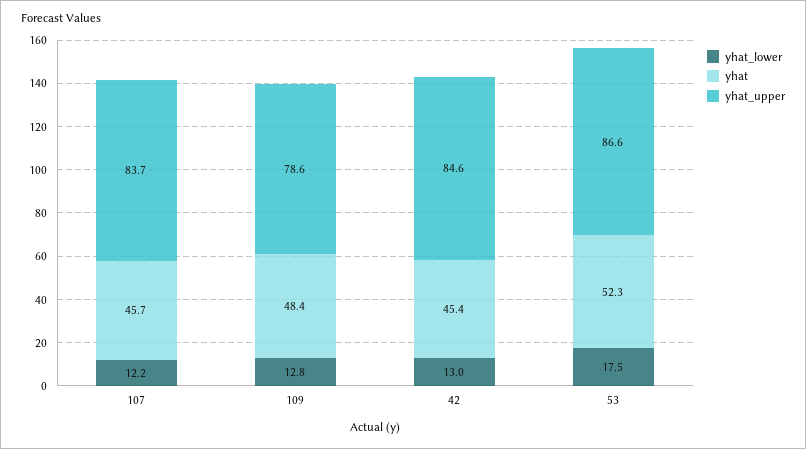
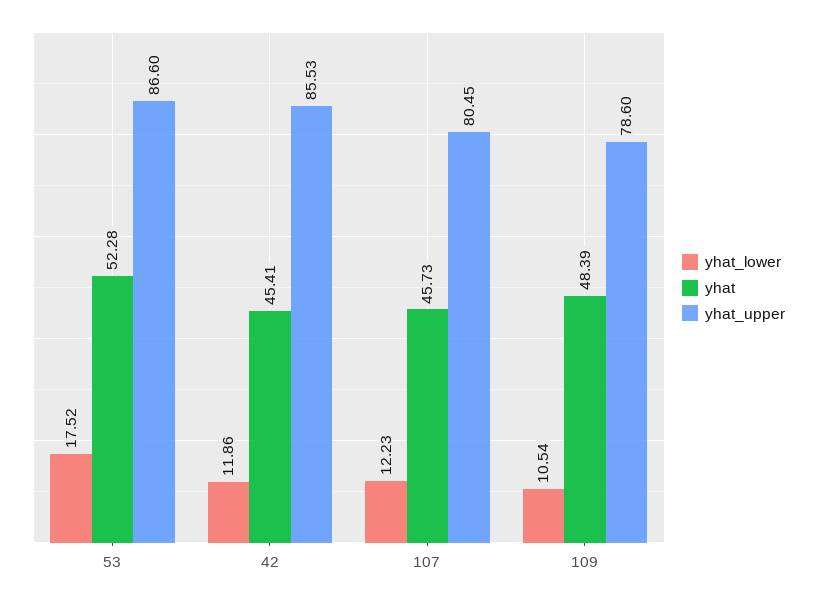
  {
    "yhat_lower": {
      "107": 12.23,
-     "109": 12.8,
+     "109": 10.54,
-     "42": 13,
+     "42": 11.86,
      "53": 17.52
    },
    "yhat": {
      "107": 45.73,
      "109": 48.39,
      "42": 45.41,
      "53": 52.28
    },
    "yhat_upper": {
-     "107": 83.7,
+     "107": 80.45,
      "109": 78.6,
-     "42": 84.6,
+     "42": 85.53,
      "53": 86.6
    }
  }

